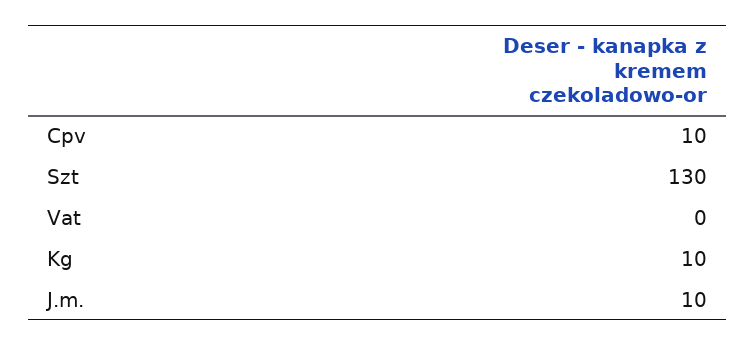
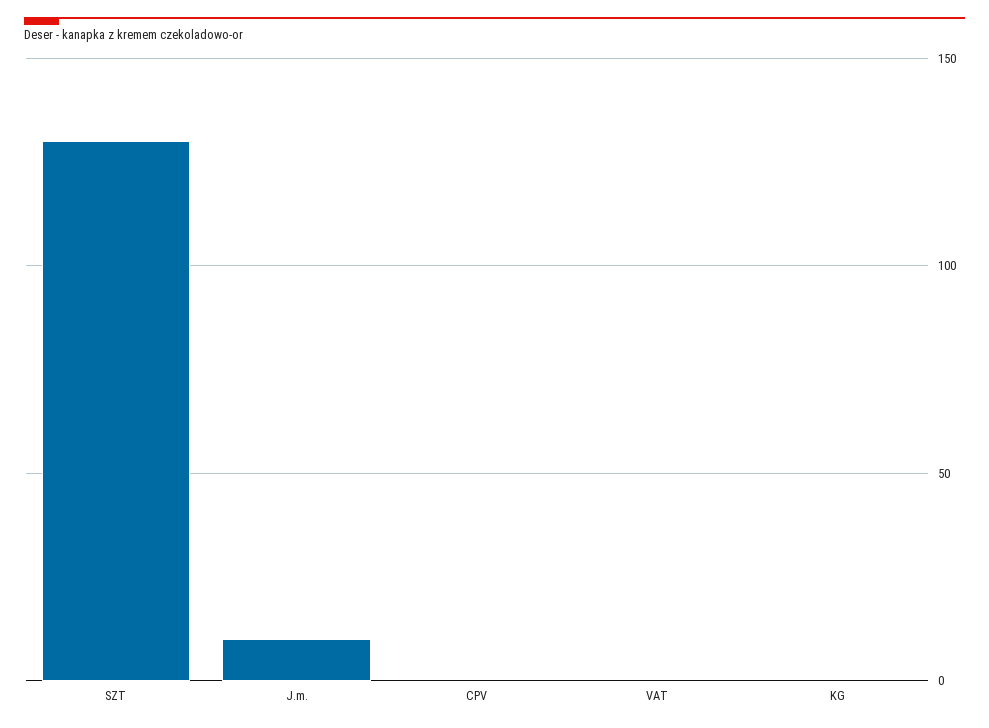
  {
-   "Cpv": 10,
+   "Cpv": 0,
    "Szt": 130,
    "Vat": 0,
-   "Kg": 10,
+   "Kg": 0,
    "J.m.": 10
  }

